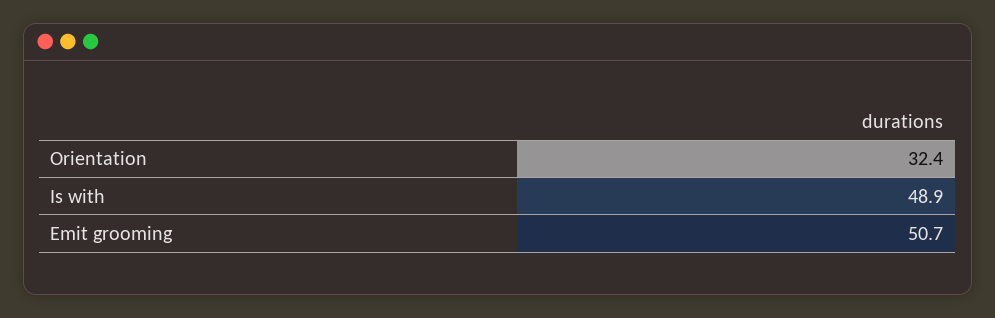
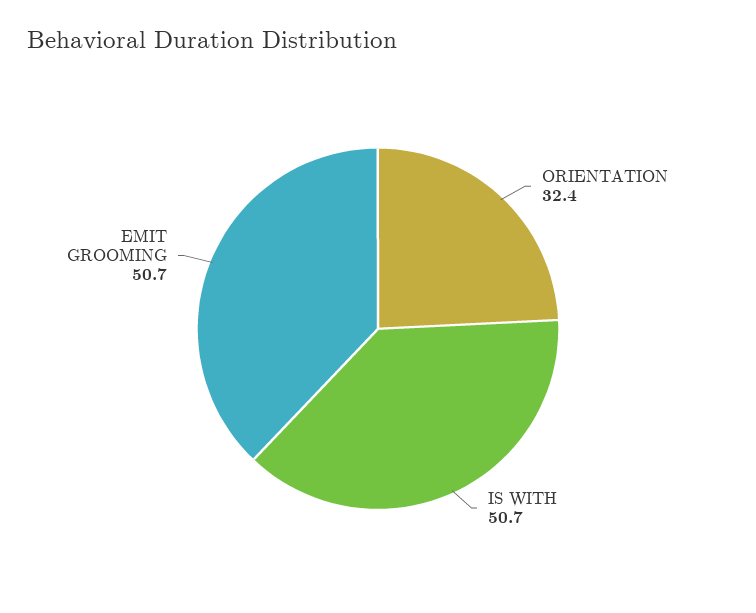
  {
    "Orientation": 32.4,
-   "Is with": 48.9,
+   "Is with": 50.7,
    "Emit grooming": 50.7
  }

